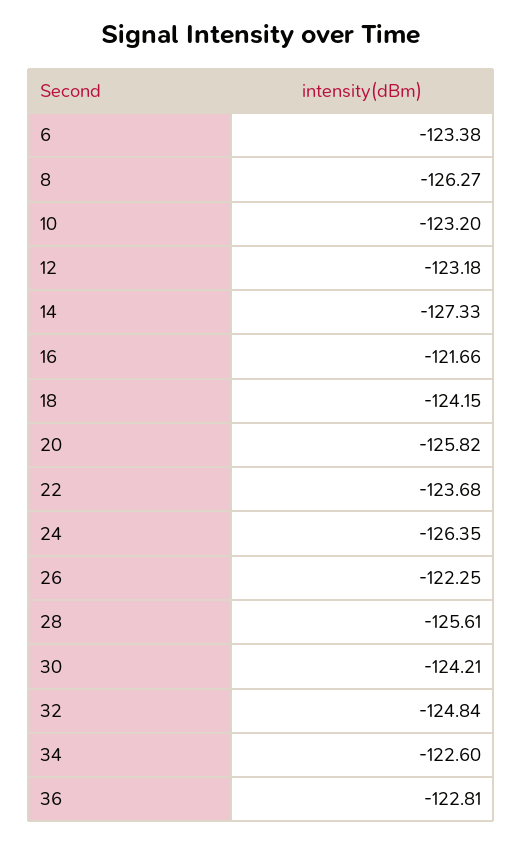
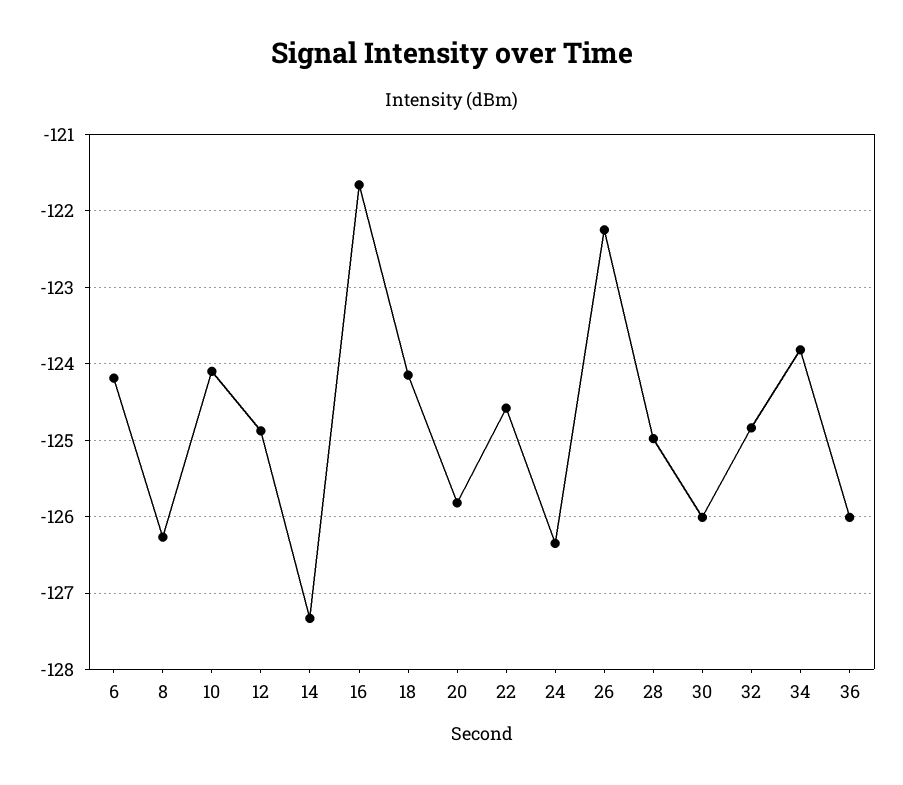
  {
-   "6": -123.38,
+   "6": -124.2,
    "8": -126.27,
-   "10": -123.2,
+   "10": -124.1,
-   "12": -123.18,
+   "12": -124.9,
    "14": -127.33,
    "16": -121.66,
    "18": -124.15,
    "20": -125.82,
-   "22": -123.68,
+   "22": -124.6,
    "24": -126.35,
    "26": -122.25,
-   "28": -125.61,
+   "28": -125,
-   "30": -124.21,
+   "30": -126,
    "32": -124.84,
-   "34": -122.6,
+   "34": -123.8,
-   "36": -122.81
+   "36": -126
  }

